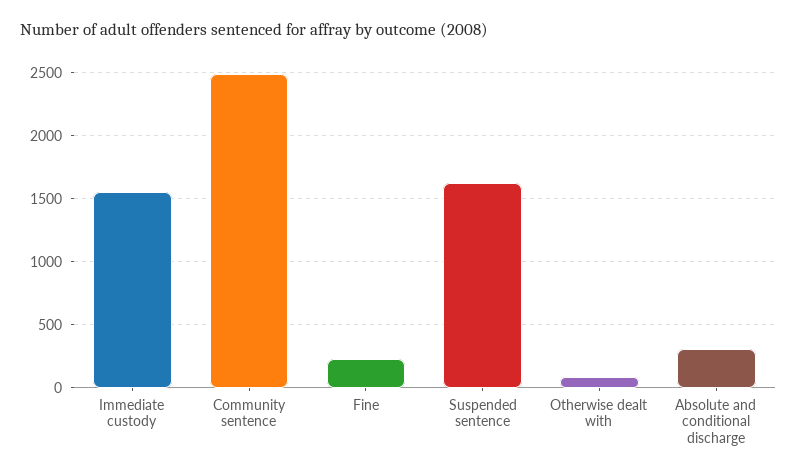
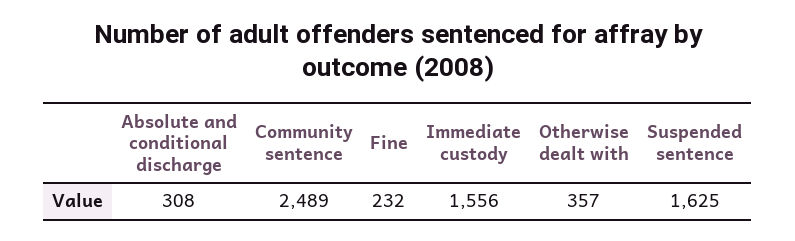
  {
    "Immediate custody": 1556,
    "Community sentence": 2489,
    "Fine": 232,
    "Suspended sentence": 1625,
-   "Otherwise dealt with": 100,
+   "Otherwise dealt with": 357,
    "Absolute and conditional discharge": 308
  }

